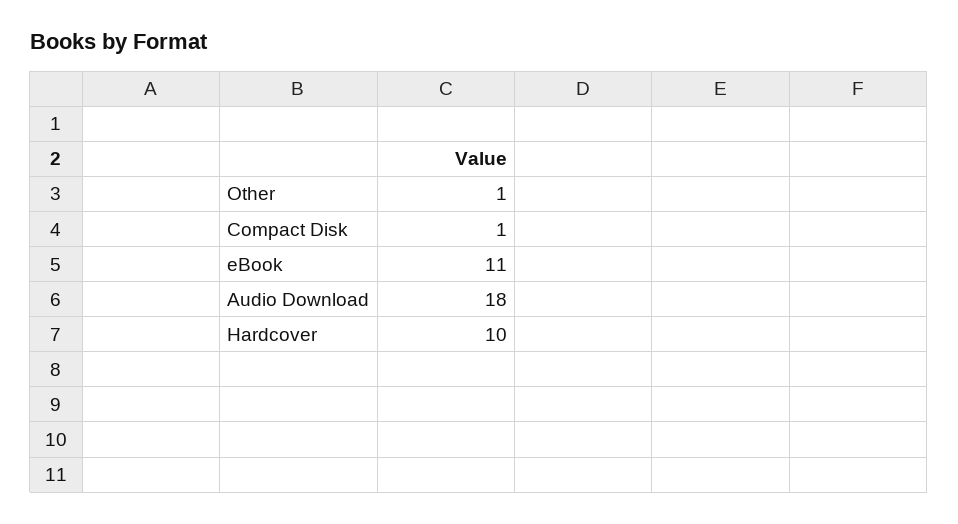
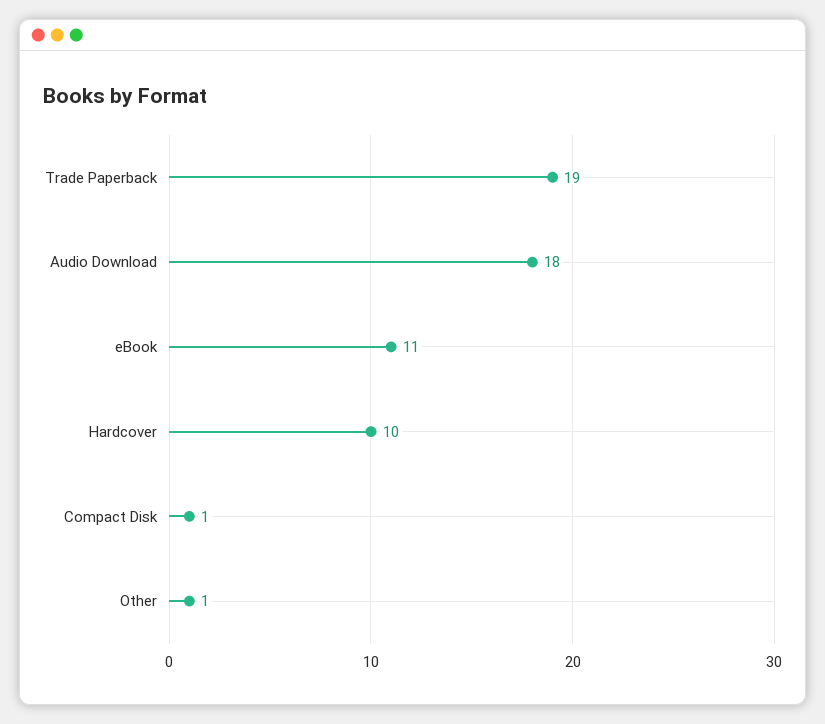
  {
    "Other": 1,
    "Compact Disk": 1,
    "eBook": 11,
    "Audio Download": 18,
-   "Hardcover": 10
+   "Hardcover": 10,
+   "Trade Paperback": 19
  }

